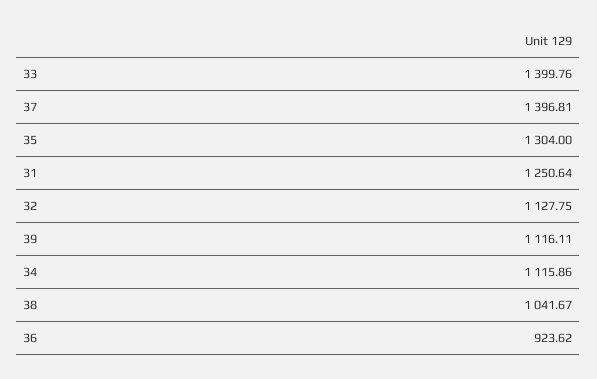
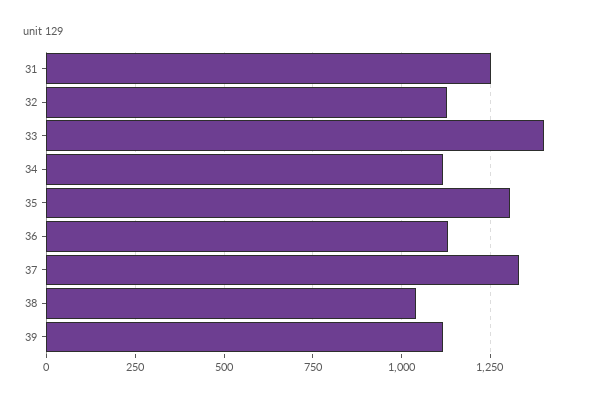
  {
    "33": 1399.76,
-   "37": 1396.81,
+   "37": 1325,
    "35": 1304,
    "31": 1250.64,
    "32": 1127.75,
    "39": 1116.11,
    "34": 1115.86,
    "38": 1041.67,
-   "36": 923.62
+   "36": 1125
  }

